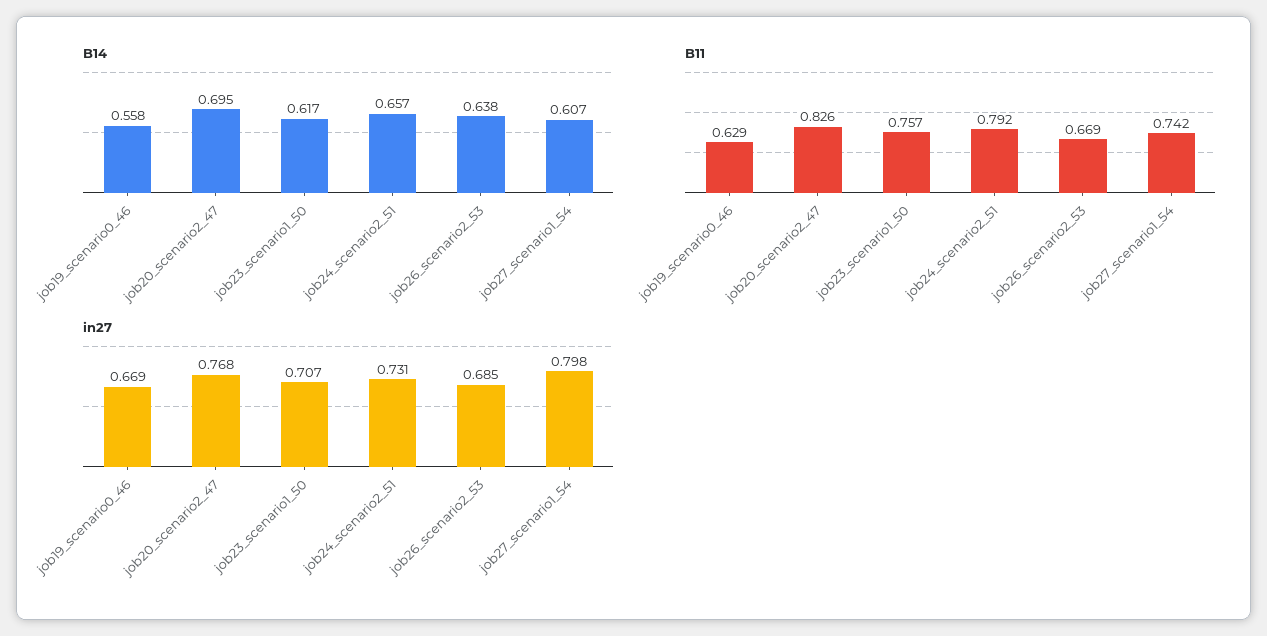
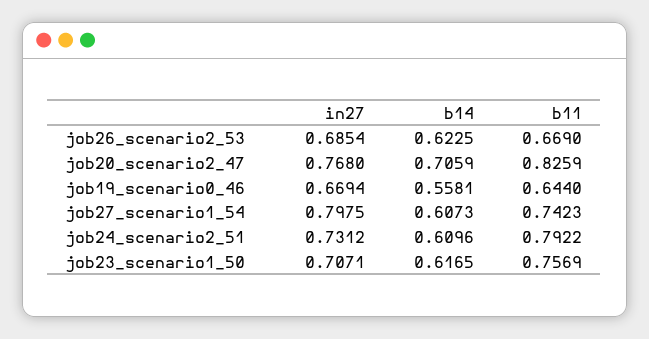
  {
    "B14": {
      "job19_scenario0_46": 0.5581,
-     "job20_scenario2_47": 0.695,
+     "job20_scenario2_47": 0.7059,
      "job23_scenario1_50": 0.6165,
-     "job24_scenario2_51": 0.657,
+     "job24_scenario2_51": 0.6096,
-     "job26_scenario2_53": 0.638,
+     "job26_scenario2_53": 0.6225,
      "job27_scenario1_54": 0.6073
    },
    "B11": {
-     "job19_scenario0_46": 0.629,
+     "job19_scenario0_46": 0.644,
      "job20_scenario2_47": 0.8259,
      "job23_scenario1_50": 0.7569,
      "job24_scenario2_51": 0.7922,
      "job26_scenario2_53": 0.669,
      "job27_scenario1_54": 0.7423
    },
    "in27": {
      "job19_scenario0_46": 0.6694,
      "job20_scenario2_47": 0.768,
      "job23_scenario1_50": 0.7071,
      "job24_scenario2_51": 0.7312,
      "job26_scenario2_53": 0.6854,
      "job27_scenario1_54": 0.7975
    }
  }

